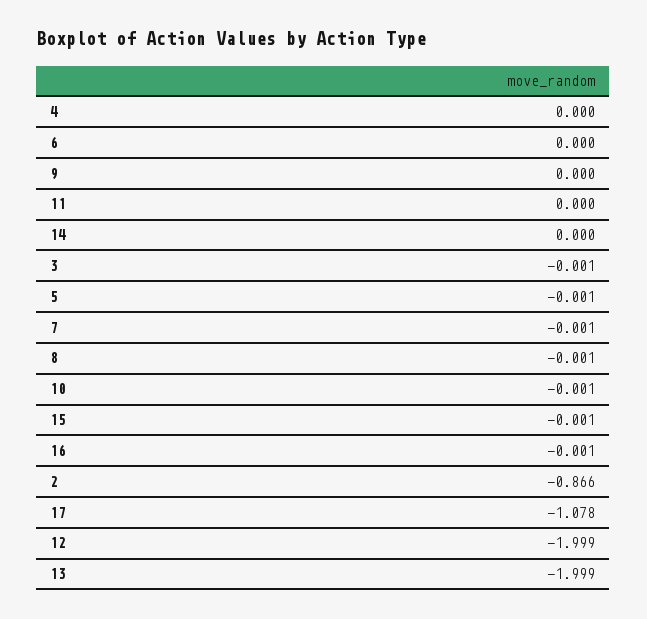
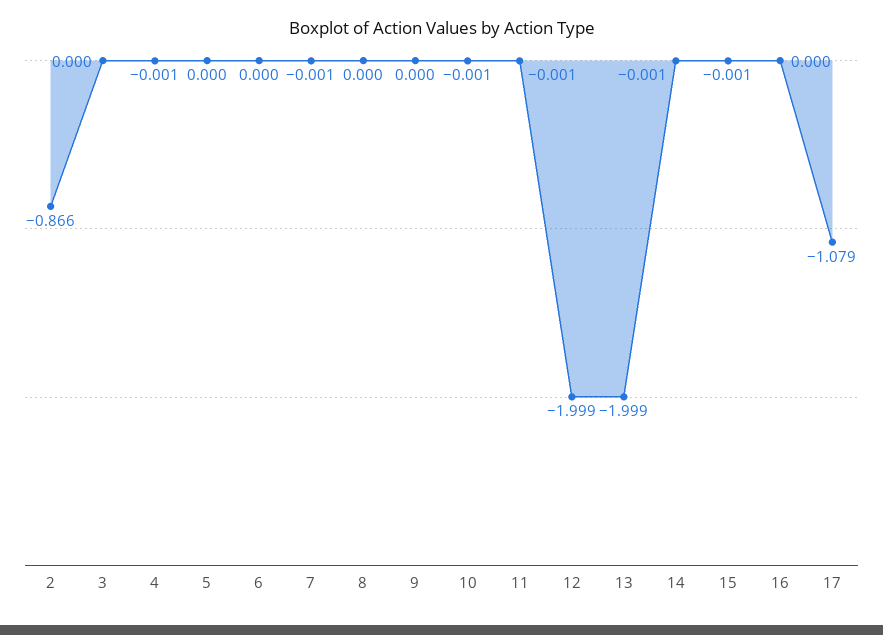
  {
-   "4": 0,
+   "4": -0.001,
    "6": 0,
    "9": 0,
-   "11": 0,
+   "11": -0.001,
-   "14": 0,
+   "14": -0.001,
-   "3": -0.001,
+   "3": 0,
-   "5": -0.001,
+   "5": 0,
    "7": -0.001,
-   "8": -0.001,
+   "8": 0,
    "10": -0.001,
    "15": -0.001,
-   "16": -0.001,
+   "16": 0,
    "2": -0.866,
-   "17": -1.078,
+   "17": -1.079,
    "12": -1.999,
    "13": -1.999
  }

